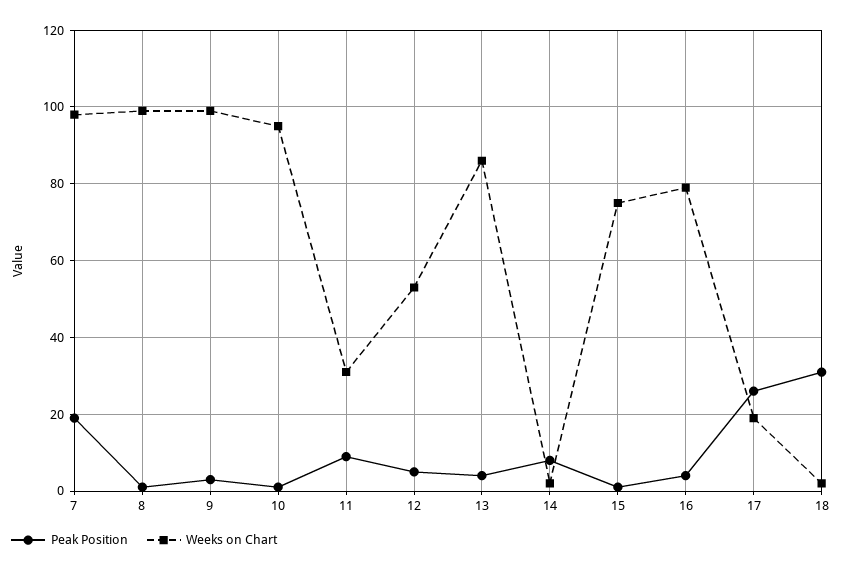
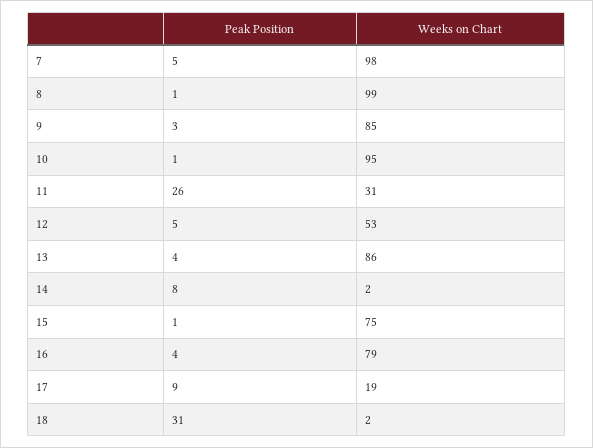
  {
    "Peak Position": {
-     "7": 20,
+     "7": 5,
      "8": 1,
      "9": 3,
      "10": 1,
-     "11": 10,
+     "11": 26,
      "12": 5,
      "13": 4,
      "14": 8,
      "15": 1,
      "16": 4,
-     "17": 25,
+     "17": 9,
      "18": 31
    },
    "Weeks on Chart": {
      "7": 98,
      "8": 99,
-     "9": 100,
+     "9": 85,
      "10": 95,
      "11": 31,
      "12": 53,
      "13": 86,
      "14": 2,
      "15": 75,
      "16": 79,
      "17": 19,
      "18": 2
    }
  }

